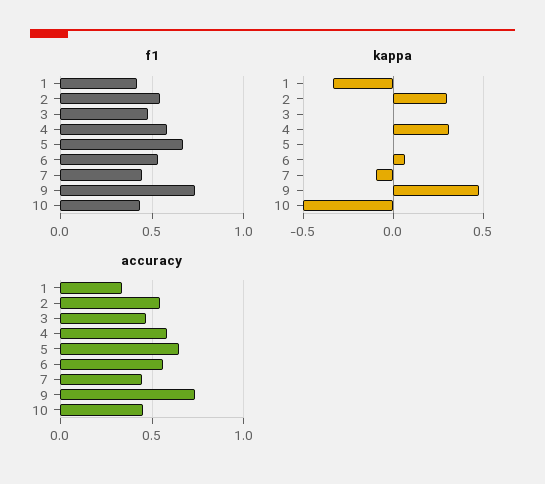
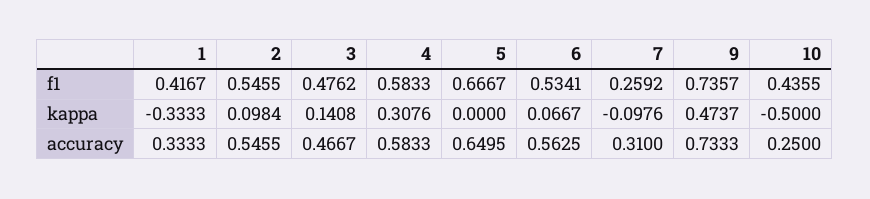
  {
    "f1": {
      "1": 0.4167,
      "2": 0.5455,
      "3": 0.4762,
      "4": 0.5833,
      "5": 0.6667,
      "6": 0.5341,
-     "7": 0.45,
+     "7": 0.2592,
      "9": 0.7357,
      "10": 0.4355
    },
    "kappa": {
      "1": -0.3333,
-     "2": 0.3,
+     "2": 0.0984,
-     "3": 0,
+     "3": 0.1408,
      "4": 0.3076,
      "5": 0,
      "6": 0.0667,
      "7": -0.0976,
      "9": 0.4737,
      "10": -0.5
    },
    "accuracy": {
      "1": 0.3333,
      "2": 0.5455,
      "3": 0.4667,
      "4": 0.5833,
      "5": 0.6495,
      "6": 0.5625,
-     "7": 0.45,
+     "7": 0.31,
      "9": 0.7333,
-     "10": 0.45
+     "10": 0.25
    }
  }

